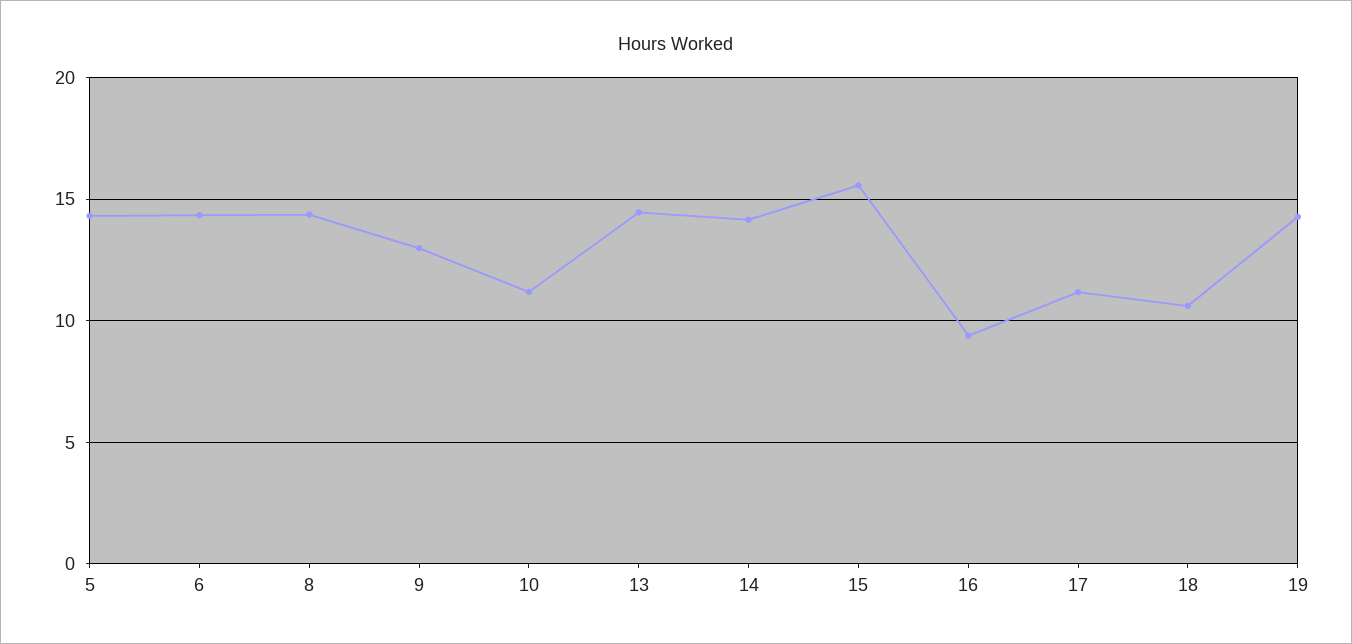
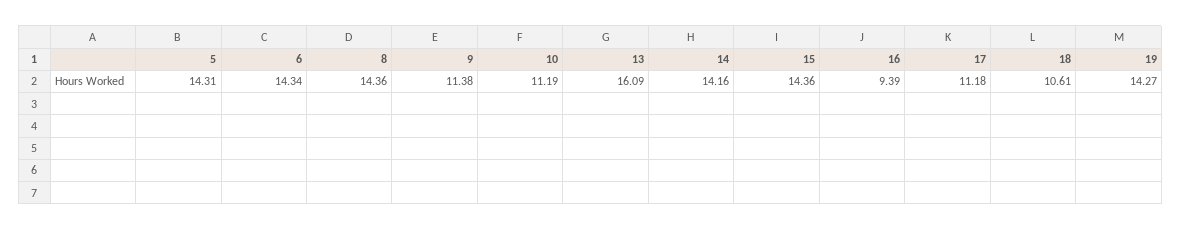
  {
    "5": 14.31,
    "6": 14.34,
    "8": 14.36,
-   "9": 13,
+   "9": 11.38,
    "10": 11.19,
-   "13": 14.5,
+   "13": 16.09,
    "14": 14.16,
-   "15": 15.5,
+   "15": 14.36,
    "16": 9.39,
    "17": 11.18,
    "18": 10.61,
    "19": 14.27
  }

